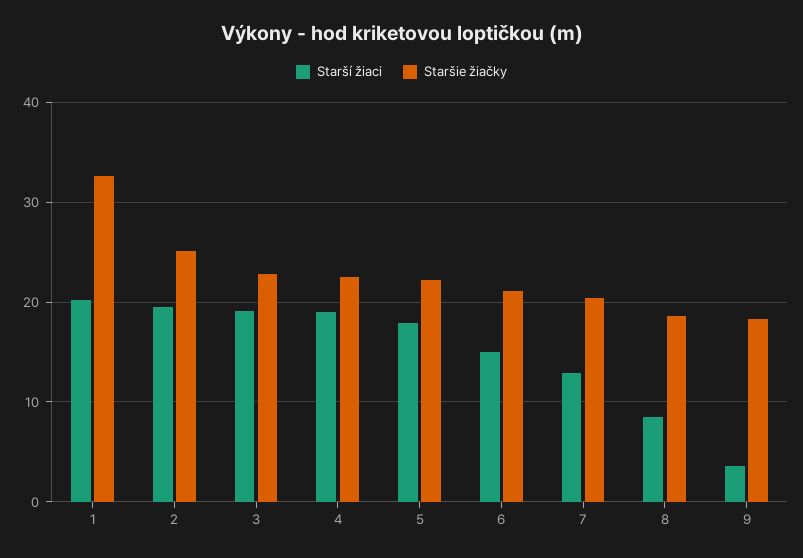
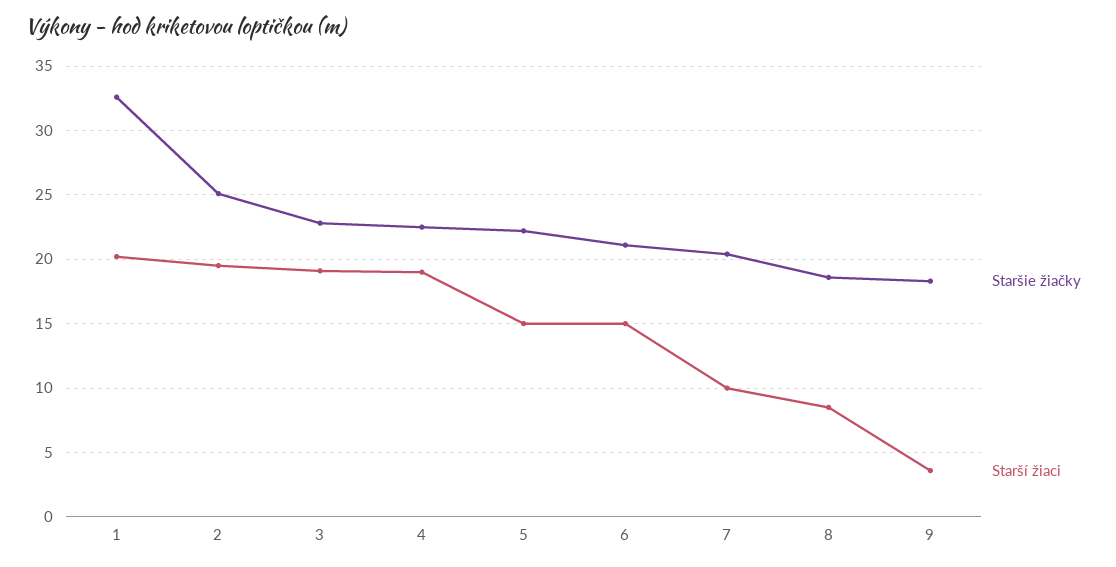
  {
    "Starší žiaci": {
      "1": 20,
      "2": 19.5,
      "3": 19,
      "4": 19,
-     "5": 18,
+     "5": 15,
      "6": 15,
-     "7": 13,
+     "7": 10,
      "8": 8.5,
      "9": 3.5
    },
    "Staršie žiačky": {
      "1": 32.5,
      "2": 25,
      "3": 23,
      "4": 22.5,
      "5": 22,
      "6": 21,
      "7": 20.5,
      "8": 18.5,
      "9": 18.5
    }
  }

